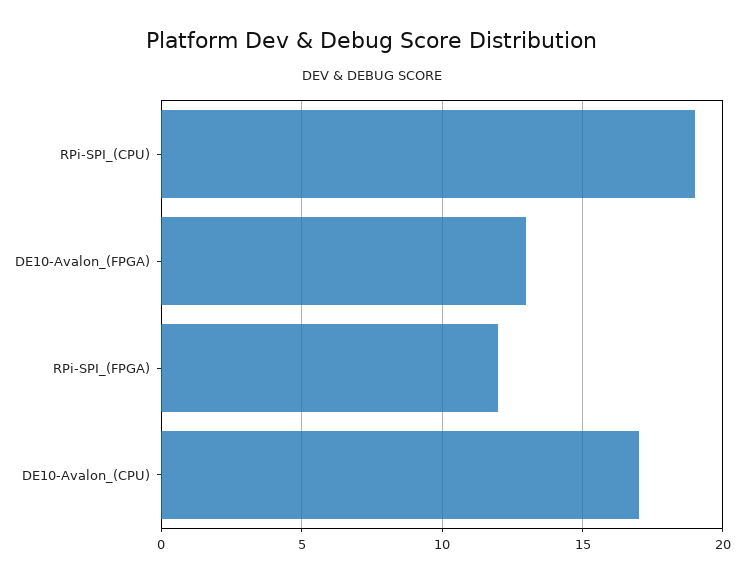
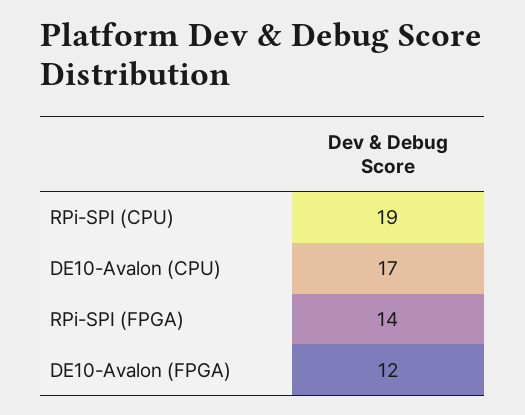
  {
    "RPi-SPI_(CPU)": 19,
-   "DE10-Avalon_(FPGA)": 13,
+   "DE10-Avalon_(FPGA)": 12,
-   "RPi-SPI_(FPGA)": 12,
+   "RPi-SPI_(FPGA)": 14,
    "DE10-Avalon_(CPU)": 17
  }

